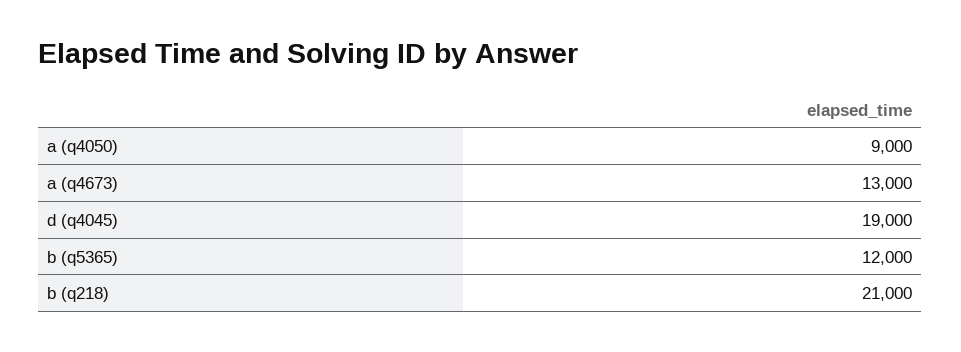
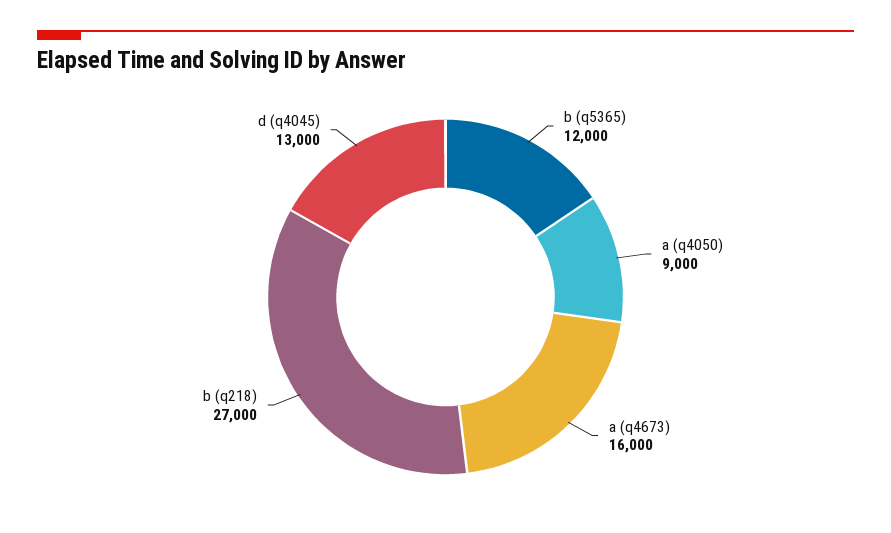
  {
    "a (q4050)": 9000,
-   "a (q4673)": 13000,
+   "a (q4673)": 16000,
-   "d (q4045)": 19000,
+   "d (q4045)": 13000,
    "b (q5365)": 12000,
-   "b (q218)": 21000
+   "b (q218)": 27000
  }

